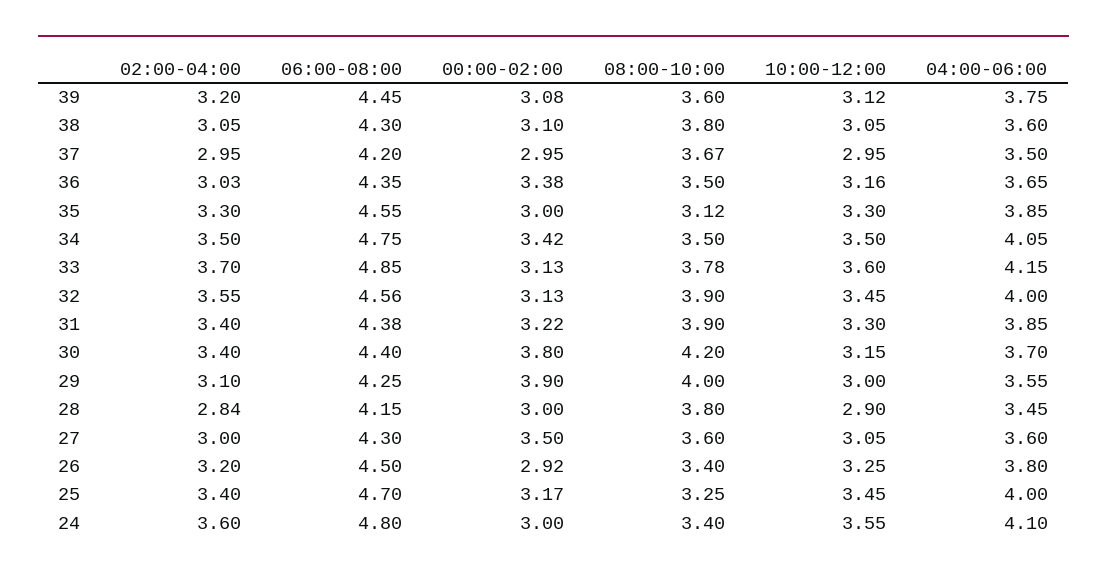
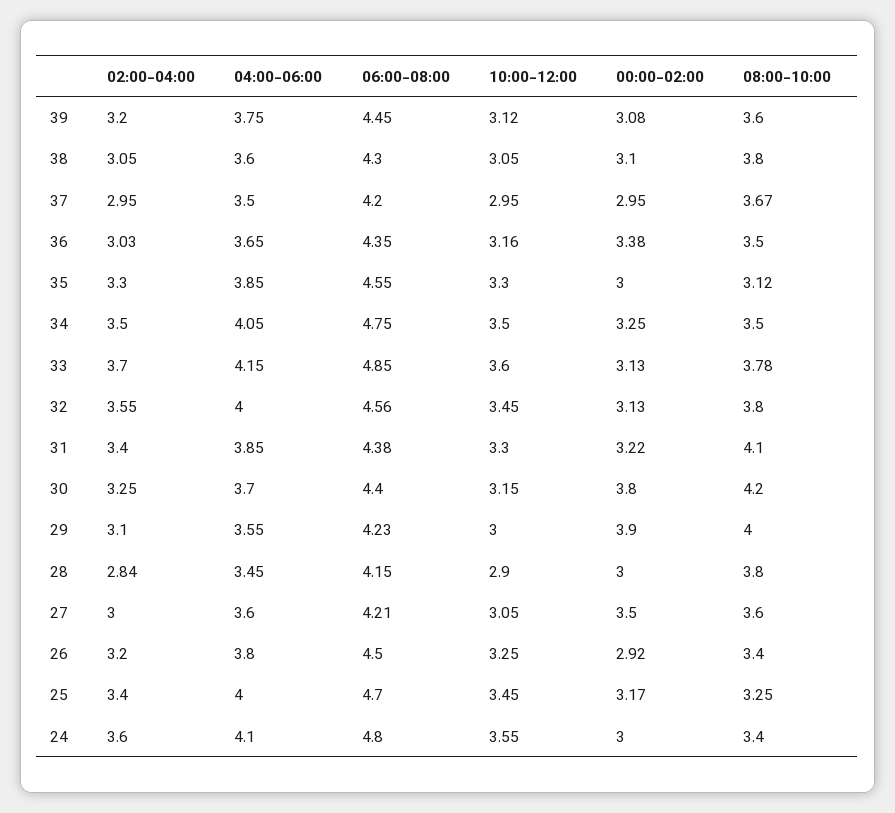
  {
    "02:00-04:00": {
      "39": 3.2,
      "38": 3.05,
      "37": 2.95,
      "36": 3.03,
      "35": 3.3,
      "34": 3.5,
      "33": 3.7,
      "32": 3.55,
      "31": 3.4,
-     "30": 3.4,
+     "30": 3.25,
      "29": 3.1,
      "28": 2.84,
      "27": 3,
      "26": 3.2,
      "25": 3.4,
      "24": 3.6
    },
    "06:00-08:00": {
      "39": 4.45,
      "38": 4.3,
      "37": 4.2,
      "36": 4.35,
      "35": 4.55,
      "34": 4.75,
      "33": 4.85,
      "32": 4.56,
      "31": 4.38,
      "30": 4.4,
-     "29": 4.25,
+     "29": 4.23,
      "28": 4.15,
-     "27": 4.3,
+     "27": 4.21,
      "26": 4.5,
      "25": 4.7,
      "24": 4.8
    },
    "00:00-02:00": {
      "39": 3.08,
      "38": 3.1,
      "37": 2.95,
      "36": 3.38,
      "35": 3,
-     "34": 3.42,
+     "34": 3.25,
      "33": 3.13,
      "32": 3.13,
      "31": 3.22,
      "30": 3.8,
      "29": 3.9,
      "28": 3,
      "27": 3.5,
      "26": 2.92,
      "25": 3.17,
      "24": 3
    },
    "08:00-10:00": {
      "39": 3.6,
      "38": 3.8,
      "37": 3.67,
      "36": 3.5,
      "35": 3.12,
      "34": 3.5,
      "33": 3.78,
-     "32": 3.9,
+     "32": 3.8,
-     "31": 3.9,
+     "31": 4.1,
      "30": 4.2,
      "29": 4,
      "28": 3.8,
      "27": 3.6,
      "26": 3.4,
      "25": 3.25,
      "24": 3.4
    },
    "10:00-12:00": {
      "39": 3.12,
      "38": 3.05,
      "37": 2.95,
      "36": 3.16,
      "35": 3.3,
      "34": 3.5,
      "33": 3.6,
      "32": 3.45,
      "31": 3.3,
      "30": 3.15,
      "29": 3,
      "28": 2.9,
      "27": 3.05,
      "26": 3.25,
      "25": 3.45,
      "24": 3.55
    },
    "04:00-06:00": {
      "39": 3.75,
      "38": 3.6,
      "37": 3.5,
      "36": 3.65,
      "35": 3.85,
      "34": 4.05,
      "33": 4.15,
      "32": 4,
      "31": 3.85,
      "30": 3.7,
      "29": 3.55,
      "28": 3.45,
      "27": 3.6,
      "26": 3.8,
      "25": 4,
      "24": 4.1
    }
  }

